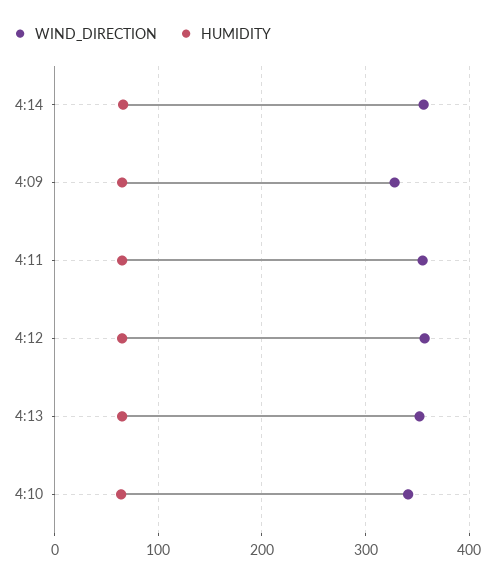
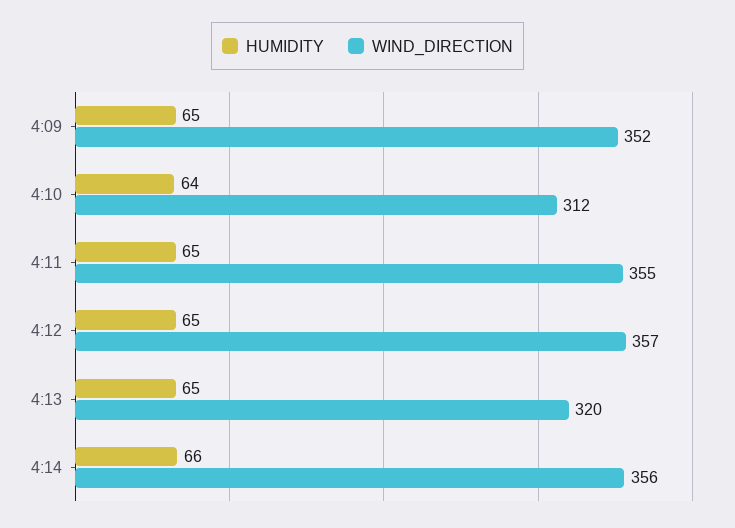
  {
    "WIND_DIRECTION": {
      "4:14": 356,
-     "4:09": 330,
+     "4:09": 352,
      "4:11": 355,
      "4:12": 357,
-     "4:13": 350,
+     "4:13": 320,
-     "4:10": 340
+     "4:10": 312
    },
    "HUMIDITY": {
      "4:14": 66,
      "4:09": 65,
      "4:11": 65,
      "4:12": 65,
      "4:13": 65,
      "4:10": 64
    }
  }

